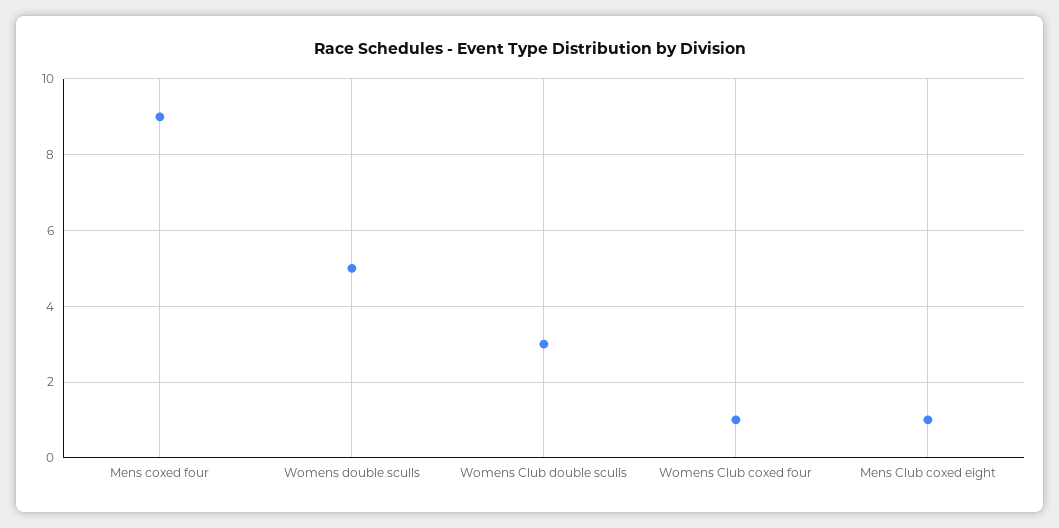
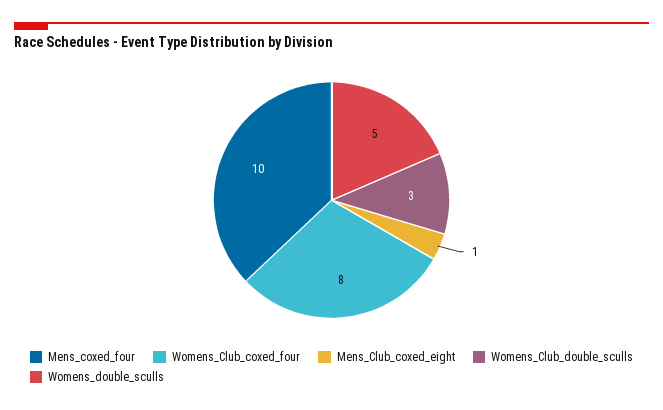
  {
-   "Mens coxed four": 9,
+   "Mens coxed four": 10,
    "Womens double sculls": 5,
    "Womens Club double sculls": 3,
-   "Womens Club coxed four": 1,
+   "Womens Club coxed four": 8,
    "Mens Club coxed eight": 1
  }

